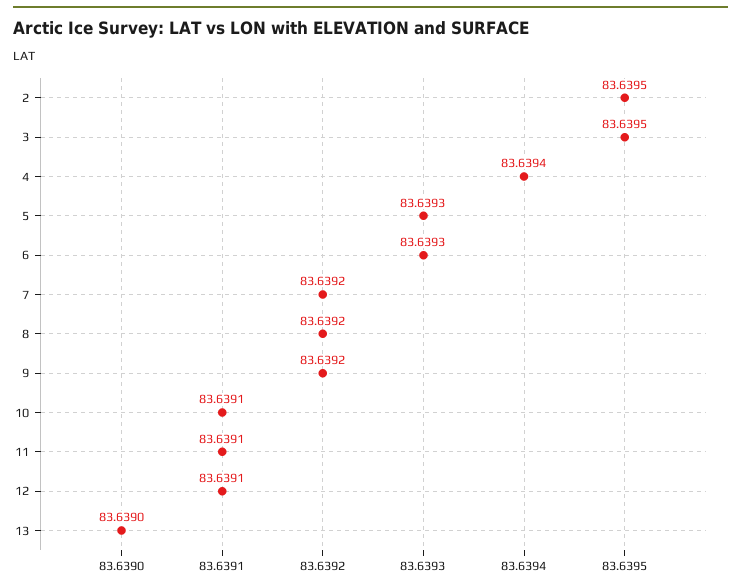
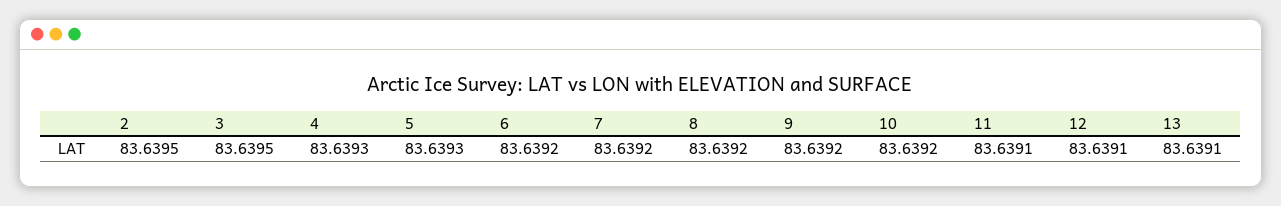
  {
    "2": 83.6395,
    "3": 83.6395,
-   "4": 83.6394,
+   "4": 83.6393,
    "5": 83.6393,
-   "6": 83.6393,
+   "6": 83.6392,
    "7": 83.6392,
    "8": 83.6392,
    "9": 83.6392,
-   "10": 83.6391,
+   "10": 83.6392,
    "11": 83.6391,
    "12": 83.6391,
-   "13": 83.639
+   "13": 83.6391
  }

